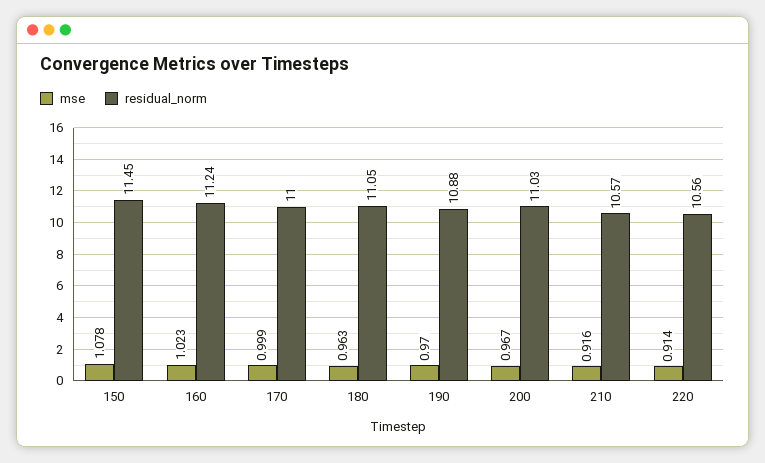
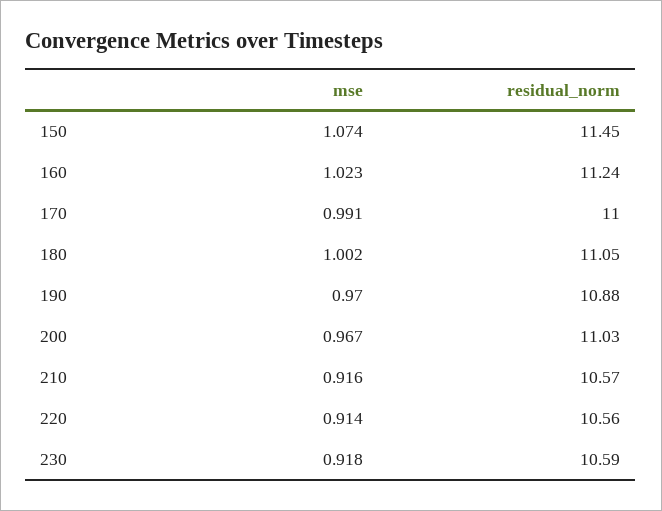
  {
    "mse": {
-     "150": 1.078,
+     "150": 1.074,
      "160": 1.023,
-     "170": 0.999,
+     "170": 0.991,
-     "180": 0.963,
+     "180": 1.002,
      "190": 0.97,
      "200": 0.967,
      "210": 0.916,
-     "220": 0.914
+     "220": 0.914,
+     "230": 0.918
    },
    "residual_norm": {
      "150": 11.45,
      "160": 11.24,
      "170": 11,
      "180": 11.05,
      "190": 10.88,
      "200": 11.03,
      "210": 10.57,
-     "220": 10.56
+     "220": 10.56,
+     "230": 10.59
    }
  }

